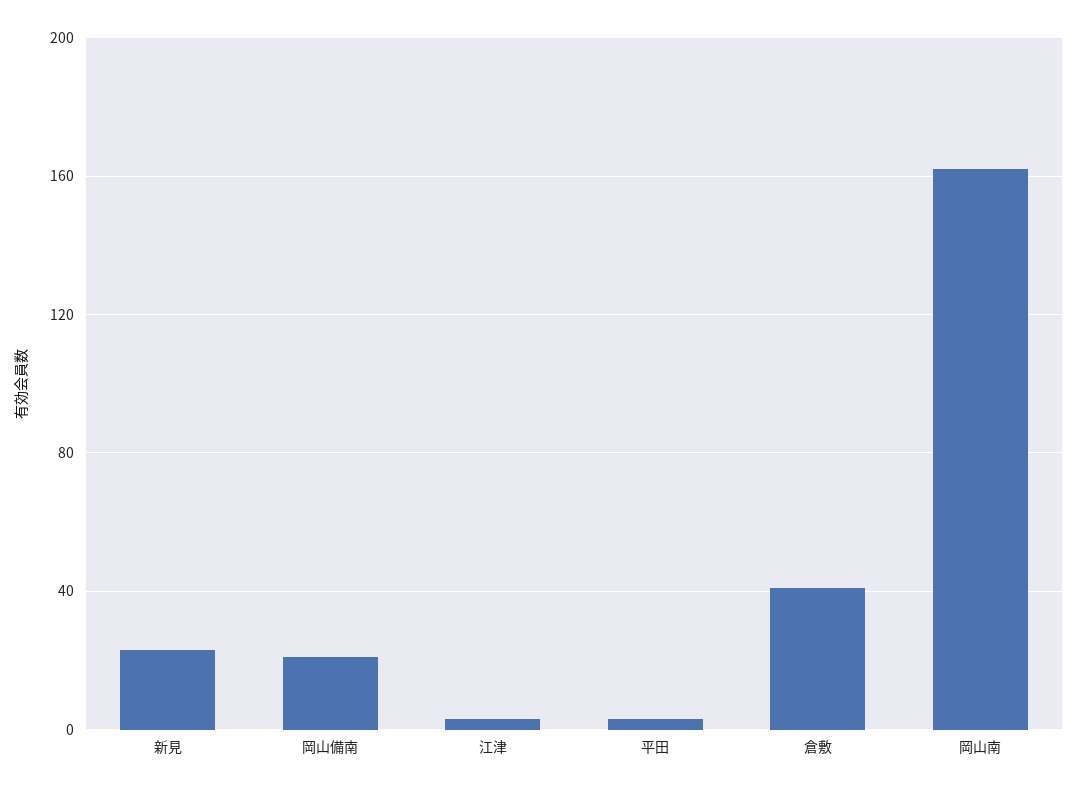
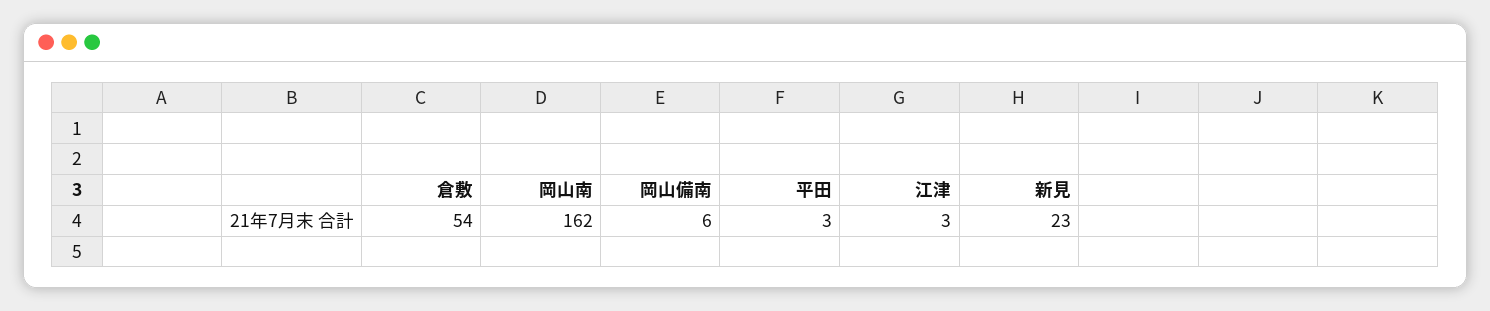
  {
    "新見": 23,
-   "岡山備南": 20,
+   "岡山備南": 6,
    "江津": 3,
    "平田": 3,
-   "倉敷": 40,
+   "倉敷": 54,
    "岡山南": 162
  }

